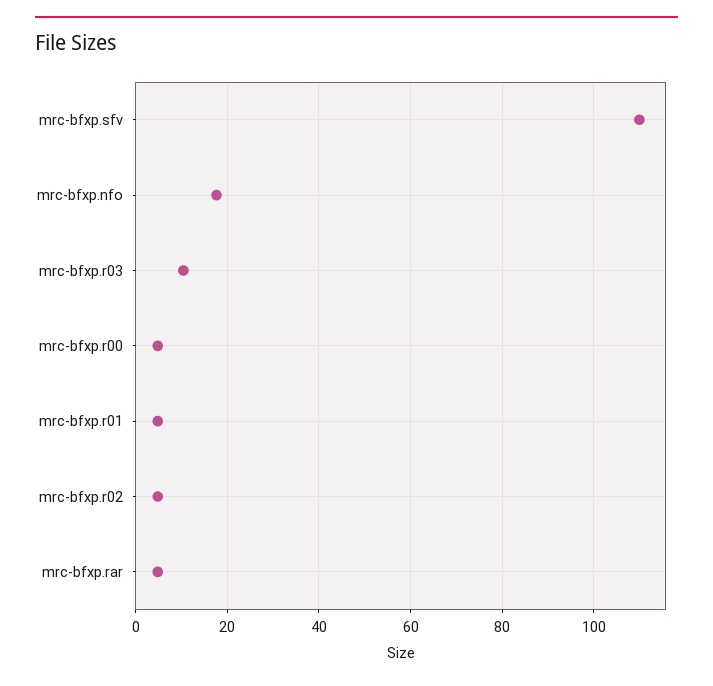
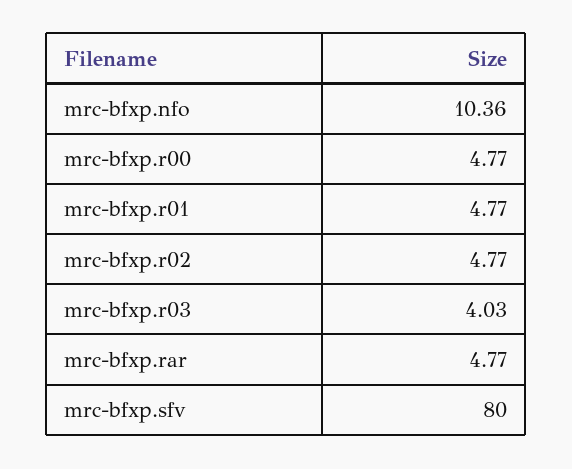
  {
-   "mrc-bfxp.sfv": 110,
+   "mrc-bfxp.sfv": 80,
-   "mrc-bfxp.nfo": 18,
+   "mrc-bfxp.nfo": 10.36,
-   "mrc-bfxp.r03": 10,
+   "mrc-bfxp.r03": 4.03,
    "mrc-bfxp.r00": 4.77,
    "mrc-bfxp.r01": 4.77,
    "mrc-bfxp.r02": 4.77,
    "mrc-bfxp.rar": 4.77
  }

